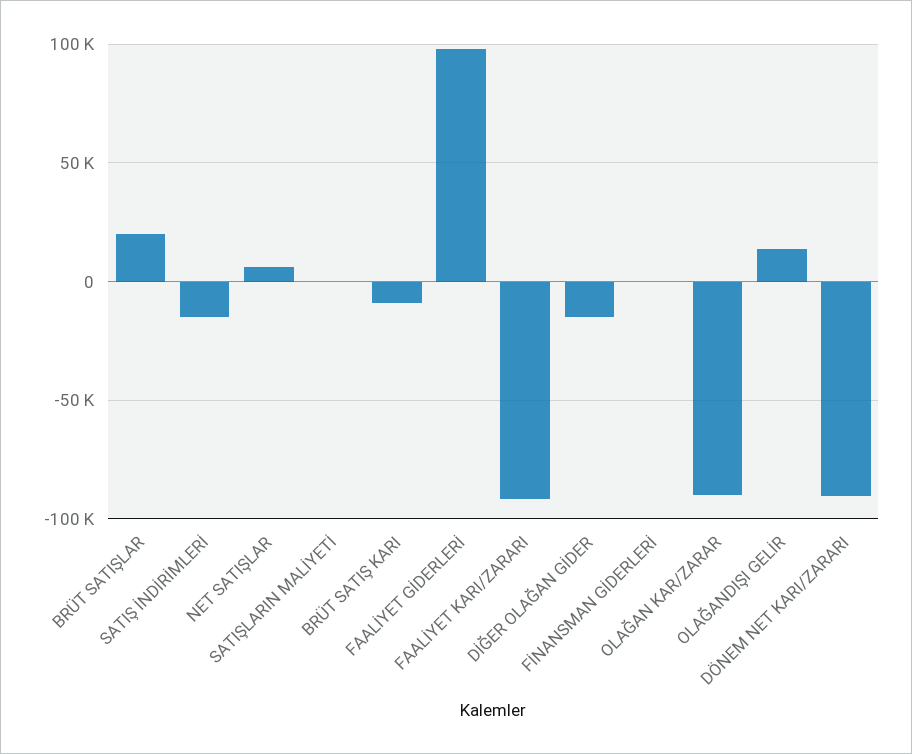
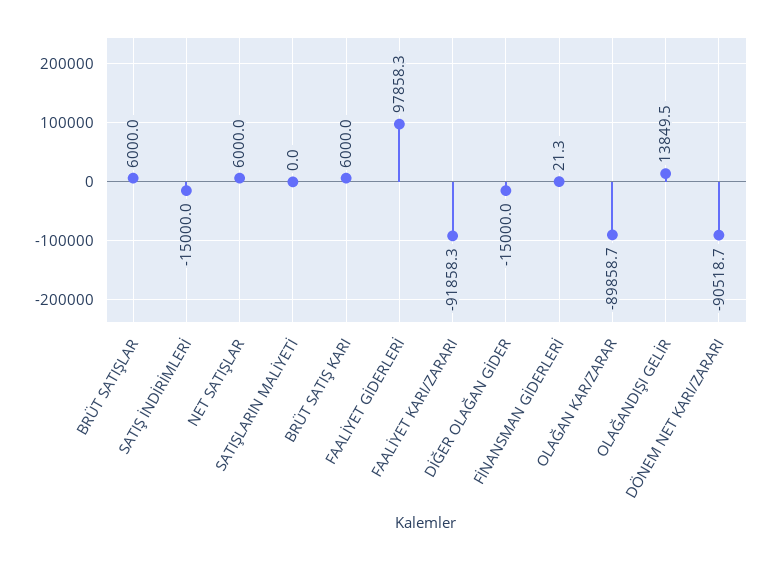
  {
-   "BRÜT SATIŞLAR": 20000,
+   "BRÜT SATIŞLAR": 6000,
    "SATIŞ İNDİRİMLERİ": -15000,
    "NET SATIŞLAR": 6000,
    "SATIŞLARIN MALİYETİ": 0,
-   "BRÜT SATIŞ KARI": -10000,
+   "BRÜT SATIŞ KARI": 6000,
    "FAALİYET GİDERLERİ": 97858.3,
    "FAALİYET KARI/ZARARI": -91858.3,
    "DİĞER OLAĞAN GİDER": -15000,
    "FİNANSMAN GİDERLERİ": 21.3,
    "OLAĞAN KAR/ZARAR": -89858.7,
    "OLAĞANDIŞI GELİR": 13849.5,
    "DÖNEM NET KARI/ZARARI": -90518.7
  }

